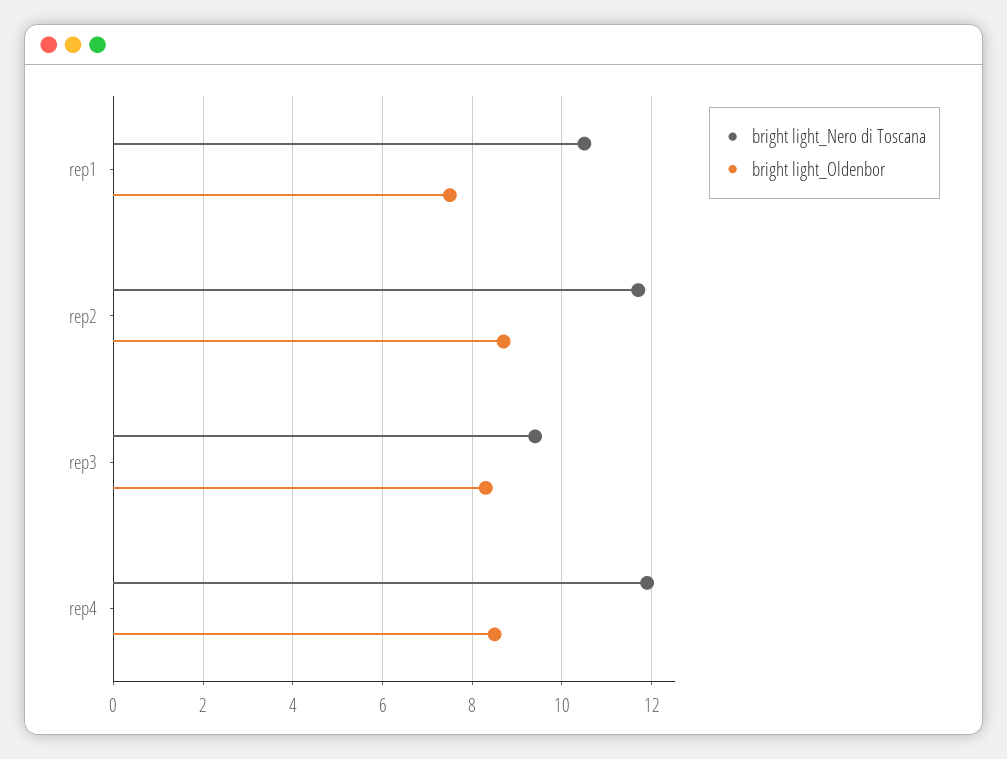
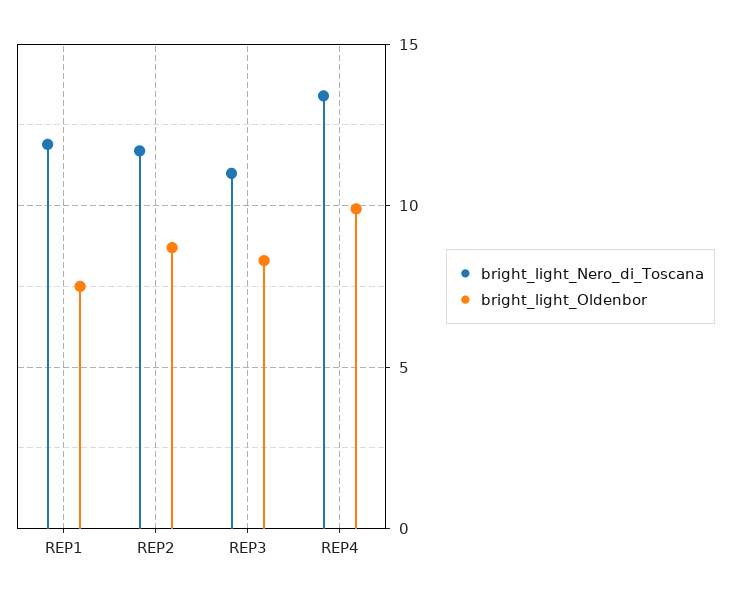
  {
    "bright light_Nero di Toscana": {
-     "rep1": 10.5,
+     "rep1": 12,
      "rep2": 11.5,
-     "rep3": 9.5,
+     "rep3": 11,
-     "rep4": 12
+     "rep4": 13.5
    },
    "bright light_Oldenbor": {
      "rep1": 7.5,
      "rep2": 8.5,
      "rep3": 8.5,
-     "rep4": 8.5
+     "rep4": 10
    }
  }

